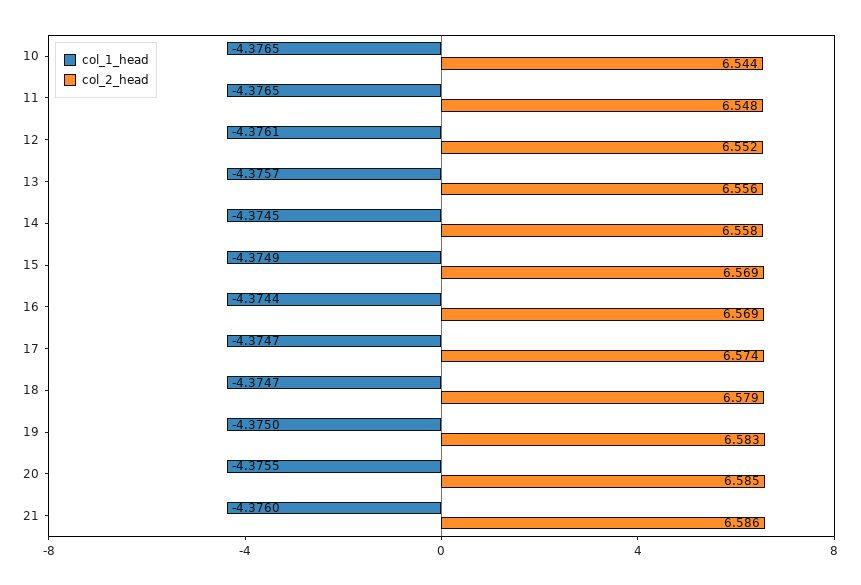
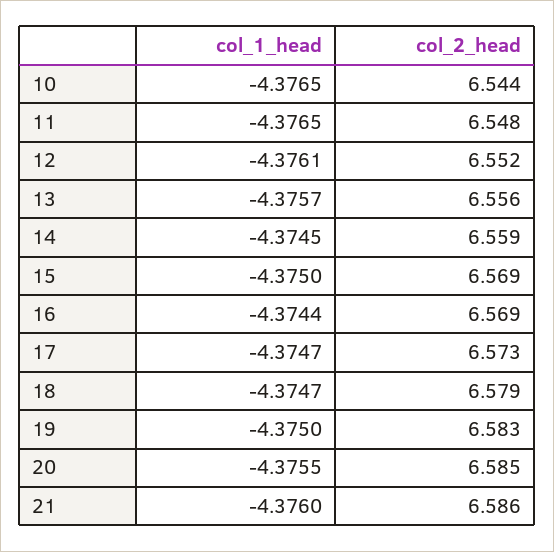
  {
    "col_1_head": {
      "10": -4.3765,
      "11": -4.3765,
      "12": -4.3761,
      "13": -4.3757,
      "14": -4.3745,
-     "15": -4.3749,
+     "15": -4.375,
      "16": -4.3744,
      "17": -4.3747,
      "18": -4.3747,
      "19": -4.375,
      "20": -4.3755,
      "21": -4.376
    },
    "col_2_head": {
      "10": 6.544,
      "11": 6.548,
      "12": 6.552,
      "13": 6.556,
-     "14": 6.558,
+     "14": 6.559,
      "15": 6.569,
      "16": 6.569,
-     "17": 6.574,
+     "17": 6.573,
      "18": 6.579,
      "19": 6.583,
      "20": 6.585,
      "21": 6.586
    }
  }

